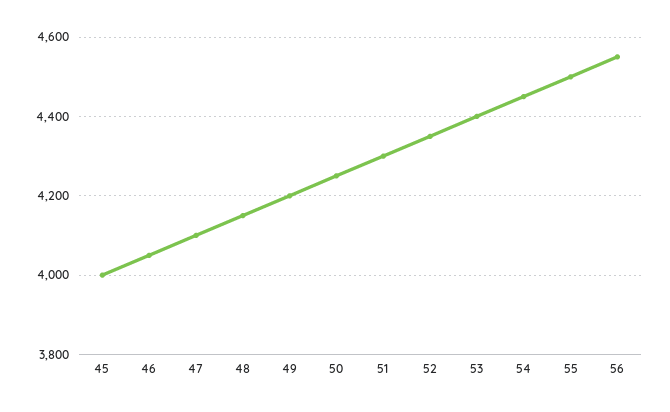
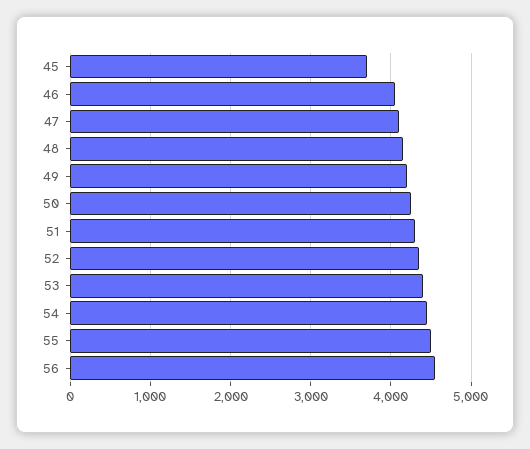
  {
-   "45": 4000,
+   "45": 3700,
    "46": 4060,
    "47": 4100,
    "48": 4160,
    "49": 4200,
    "50": 4260,
    "51": 4300,
    "52": 4360,
    "53": 4400,
    "54": 4460,
    "55": 4500,
    "56": 4560
  }

